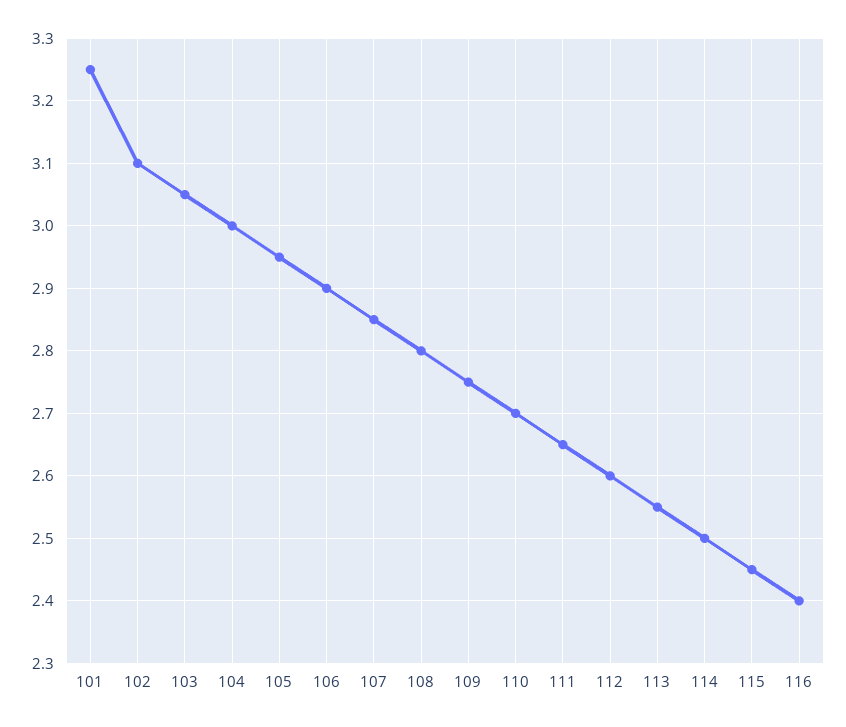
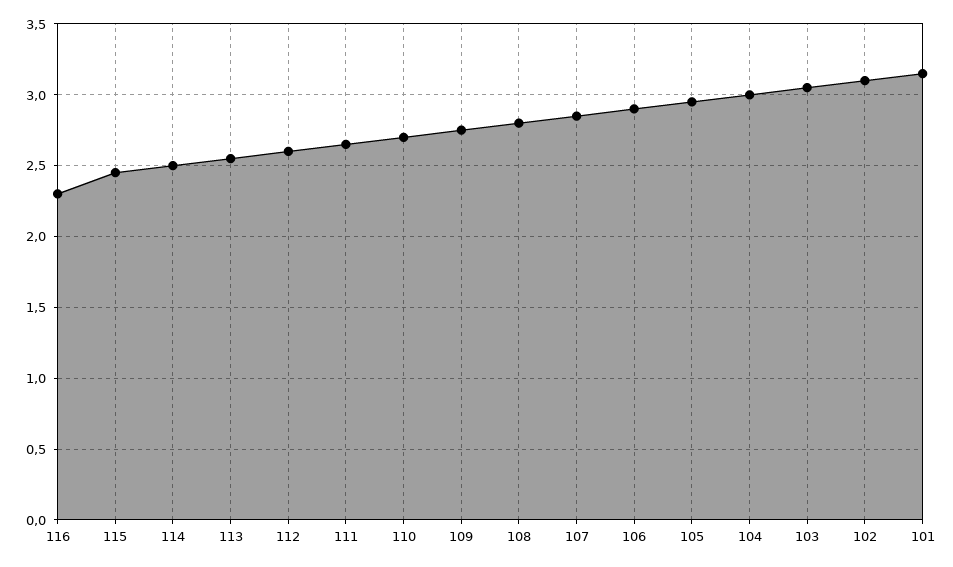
  {
-   "101": 3.25,
+   "101": 3.15,
    "102": 3.1,
    "103": 3.05,
    "104": 3,
    "105": 2.95,
    "106": 2.9,
    "107": 2.85,
    "108": 2.8,
    "109": 2.75,
    "110": 2.7,
    "111": 2.65,
    "112": 2.6,
    "113": 2.55,
    "114": 2.5,
    "115": 2.45,
-   "116": 2.4
+   "116": 2.3
  }

